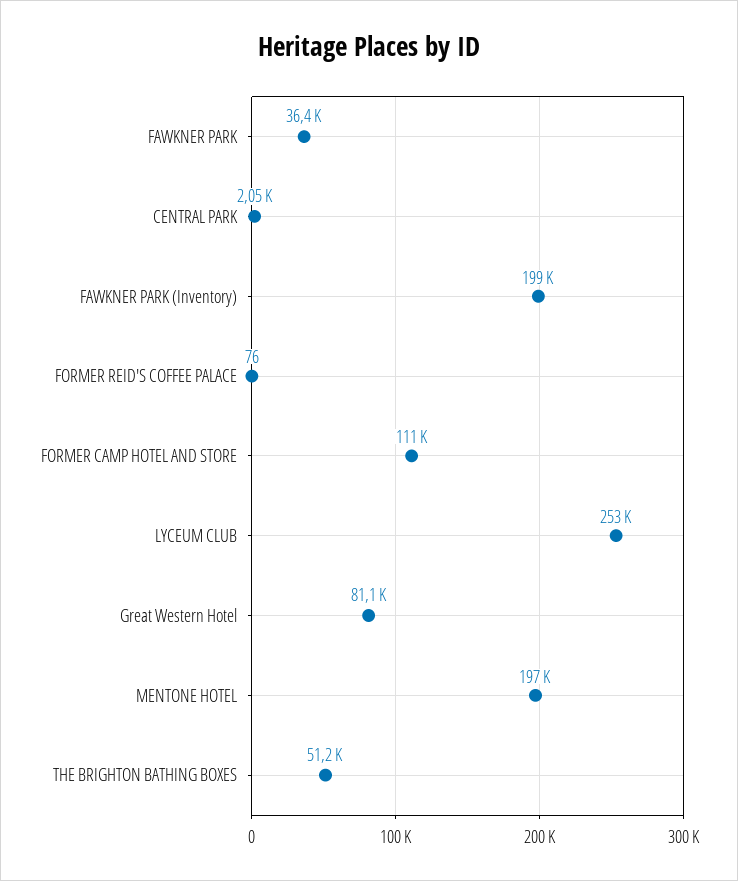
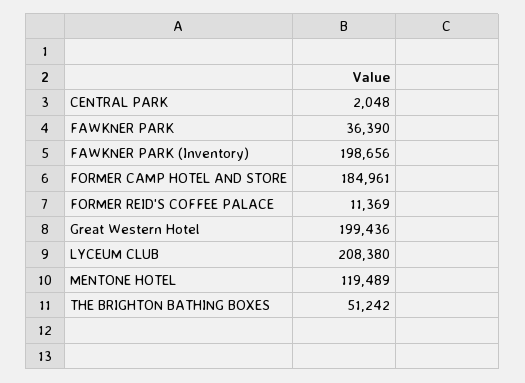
  {
    "FAWKNER PARK": 36390,
    "CENTRAL PARK": 2048,
    "FAWKNER PARK (Inventory)": 198656,
-   "FORMER REID'S COFFEE PALACE": 76,
+   "FORMER REID'S COFFEE PALACE": 11369,
-   "FORMER CAMP HOTEL AND STORE": 111000,
+   "FORMER CAMP HOTEL AND STORE": 184961,
-   "LYCEUM CLUB": 253000,
+   "LYCEUM CLUB": 208380,
-   "Great Western Hotel": 81100,
+   "Great Western Hotel": 199436,
-   "MENTONE HOTEL": 197000,
+   "MENTONE HOTEL": 119489,
    "THE BRIGHTON BATHING BOXES": 51242
  }

